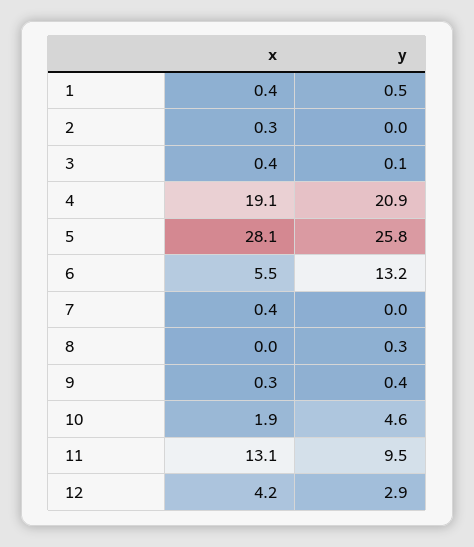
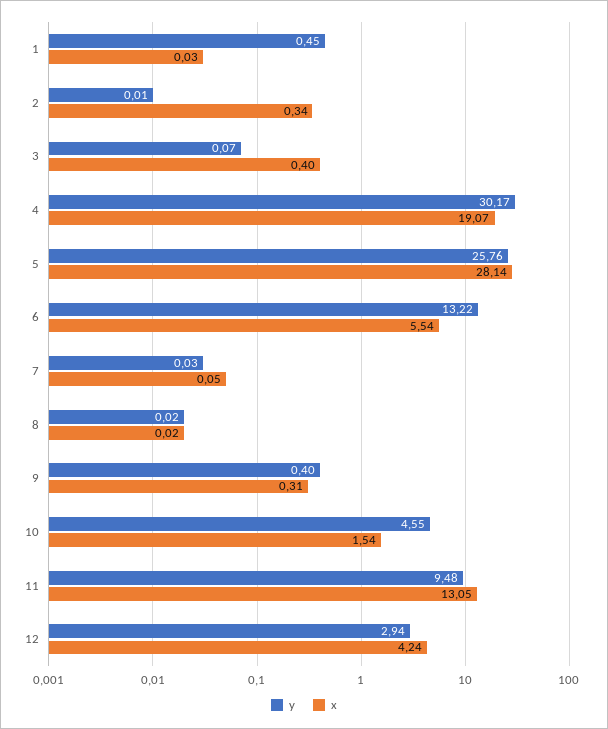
  {
    "x": {
-     "1": 0.4,
+     "1": 0.03,
      "2": 0.34,
      "3": 0.4,
      "4": 19.07,
      "5": 28.14,
      "6": 5.54,
-     "7": 0.4,
+     "7": 0.05,
      "8": 0.02,
      "9": 0.31,
-     "10": 1.9,
+     "10": 1.54,
      "11": 13.05,
      "12": 4.24
    },
    "y": {
      "1": 0.45,
      "2": 0.01,
      "3": 0.07,
-     "4": 20.9,
+     "4": 30.17,
      "5": 25.76,
      "6": 13.22,
      "7": 0.03,
-     "8": 0.3,
+     "8": 0.02,
      "9": 0.4,
      "10": 4.55,
      "11": 9.48,
      "12": 2.94
    }
  }

